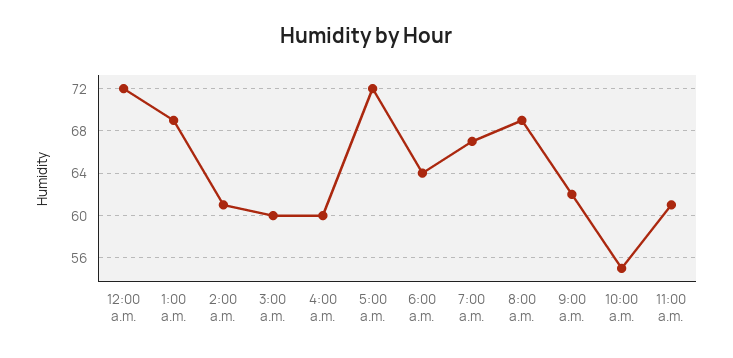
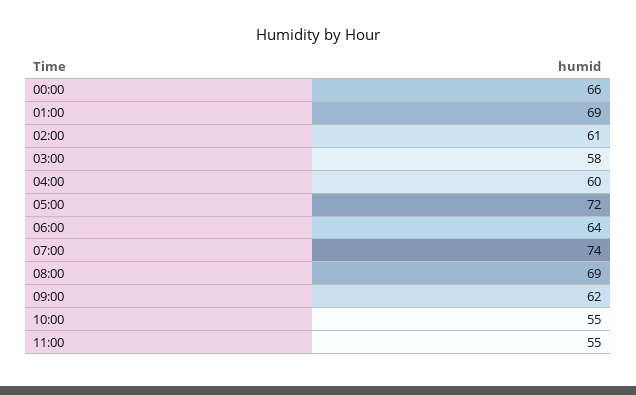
  {
-   "12:00 a.m.": 72,
+   "12:00 a.m.": 66,
    "1:00 a.m.": 69,
    "2:00 a.m.": 61,
-   "3:00 a.m.": 60,
+   "3:00 a.m.": 58,
    "4:00 a.m.": 60,
    "5:00 a.m.": 72,
    "6:00 a.m.": 64,
-   "7:00 a.m.": 67,
+   "7:00 a.m.": 74,
    "8:00 a.m.": 69,
    "9:00 a.m.": 62,
    "10:00 a.m.": 55,
-   "11:00 a.m.": 61
+   "11:00 a.m.": 55
  }

